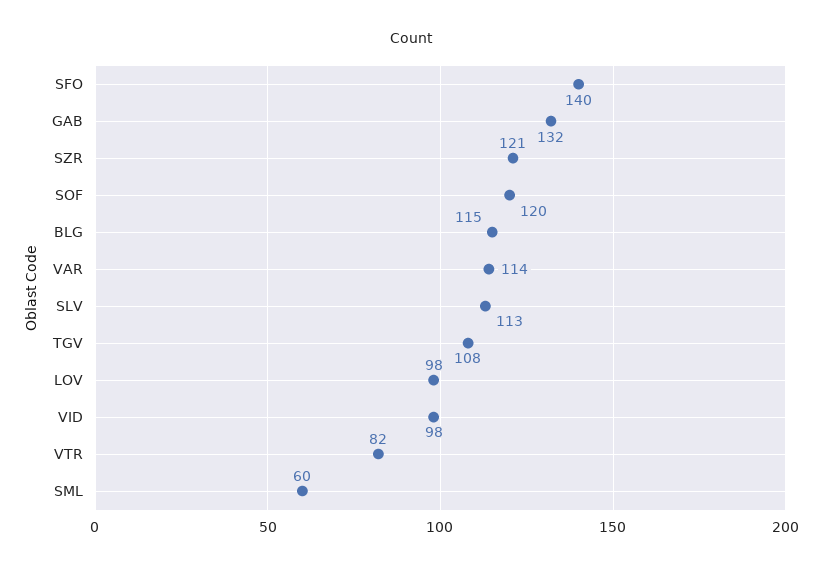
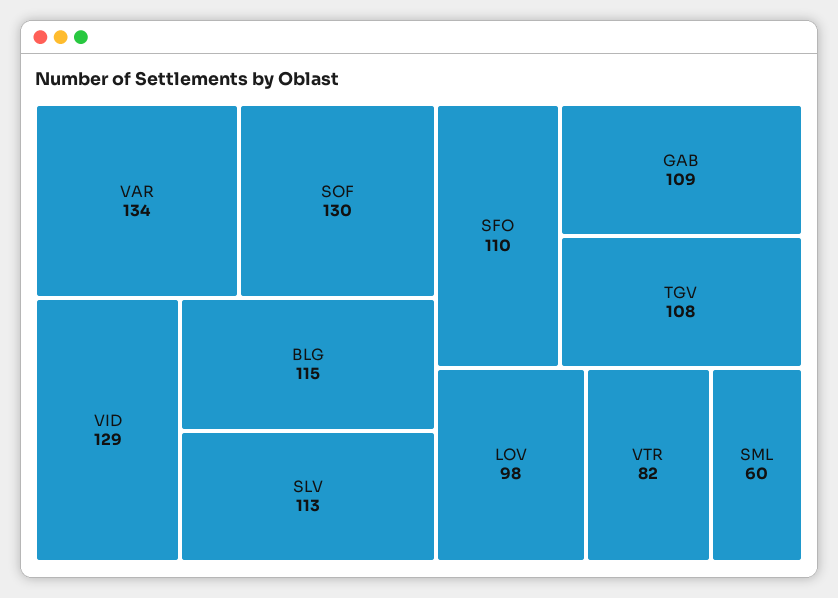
  {
-   "SFO": 140,
+   "SFO": 110,
-   "GAB": 132,
+   "GAB": 109,
-   "SZR": 121,
-   "SOF": 120,
+   "SOF": 130,
    "BLG": 115,
-   "VAR": 114,
+   "VAR": 134,
    "SLV": 113,
    "TGV": 108,
    "LOV": 98,
-   "VID": 98,
+   "VID": 129,
    "VTR": 82,
    "SML": 60
  }

